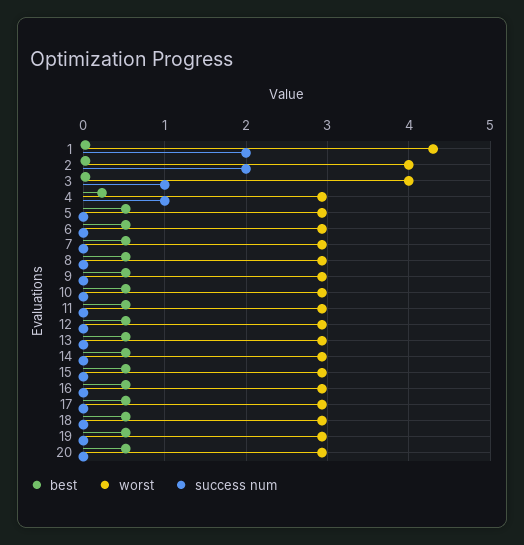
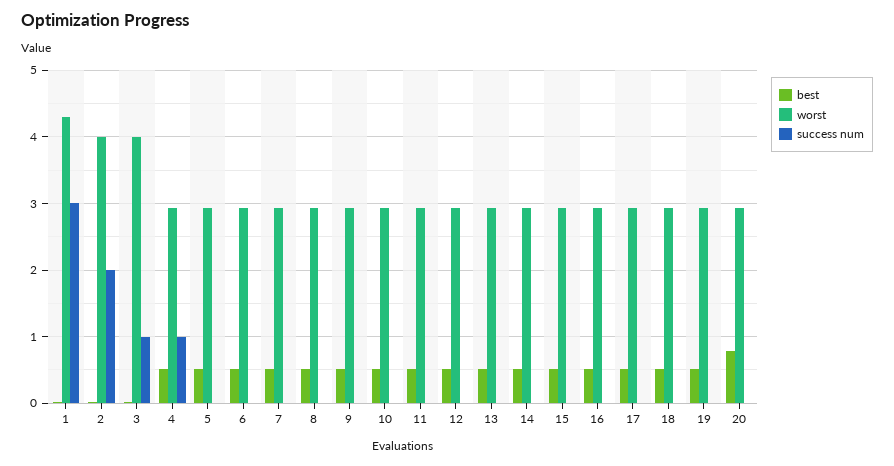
  {
    "best": {
      "1": 0,
      "2": 0,
      "3": 0,
-     "4": 0.2,
+     "4": 0.5,
      "5": 0.5,
      "6": 0.5,
      "7": 0.5,
      "8": 0.5,
      "9": 0.5,
      "10": 0.5,
      "11": 0.5,
      "12": 0.5,
      "13": 0.5,
      "14": 0.5,
      "15": 0.5,
      "16": 0.5,
      "17": 0.5,
      "18": 0.5,
      "19": 0.5,
-     "20": 0.5
+     "20": 0.8
    },
    "worst": {
      "1": 4.3,
      "2": 4,
      "3": 4,
      "4": 2.9,
      "5": 2.9,
      "6": 2.9,
      "7": 2.9,
      "8": 2.9,
      "9": 2.9,
      "10": 2.9,
      "11": 2.9,
      "12": 2.9,
      "13": 2.9,
      "14": 2.9,
      "15": 2.9,
      "16": 2.9,
      "17": 2.9,
      "18": 2.9,
      "19": 2.9,
      "20": 2.9
    },
    "success num": {
-     "1": 2,
+     "1": 3,
      "2": 2,
      "3": 1,
      "4": 1,
      "5": 0,
      "6": 0,
      "7": 0,
      "8": 0,
      "9": 0,
      "10": 0,
      "11": 0,
      "12": 0,
      "13": 0,
      "14": 0,
      "15": 0,
      "16": 0,
      "17": 0,
      "18": 0,
      "19": 0,
      "20": 0
    }
  }

